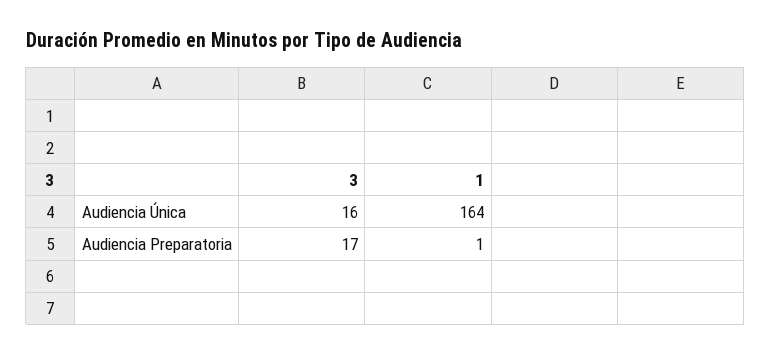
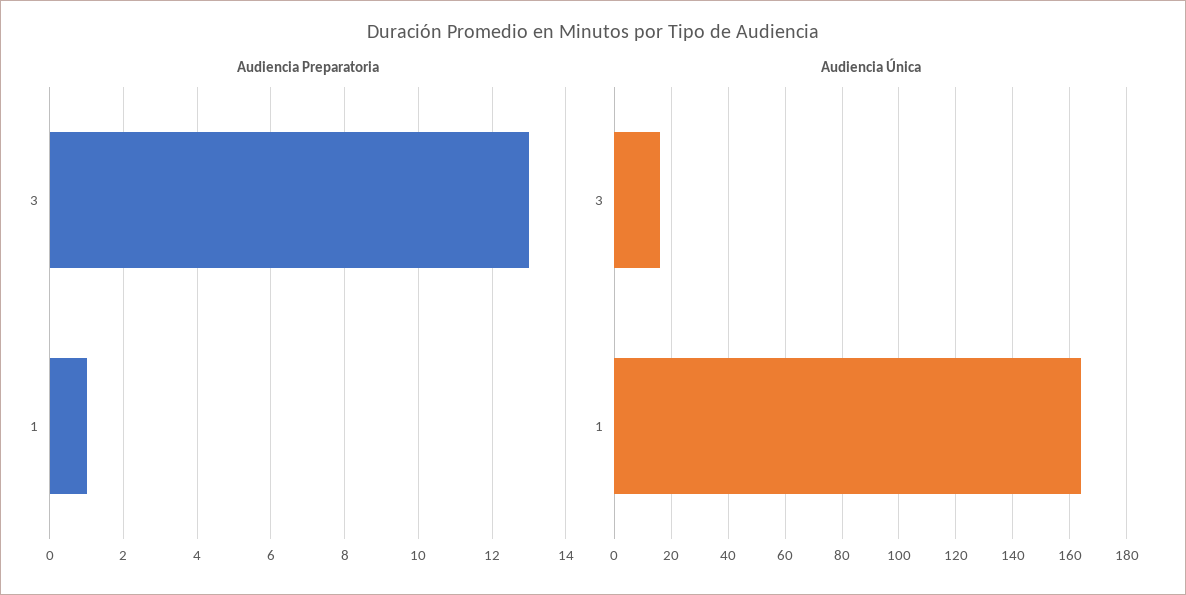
  {
    "Audiencia Única": {
      "3": 16,
      "1": 164
    },
    "Audiencia Preparatoria": {
-     "3": 17,
+     "3": 13,
      "1": 1
    }
  }

